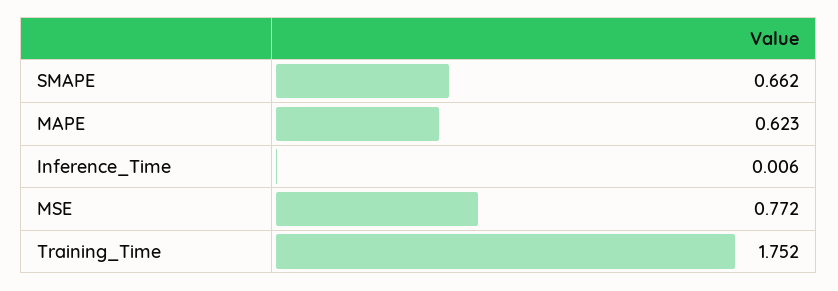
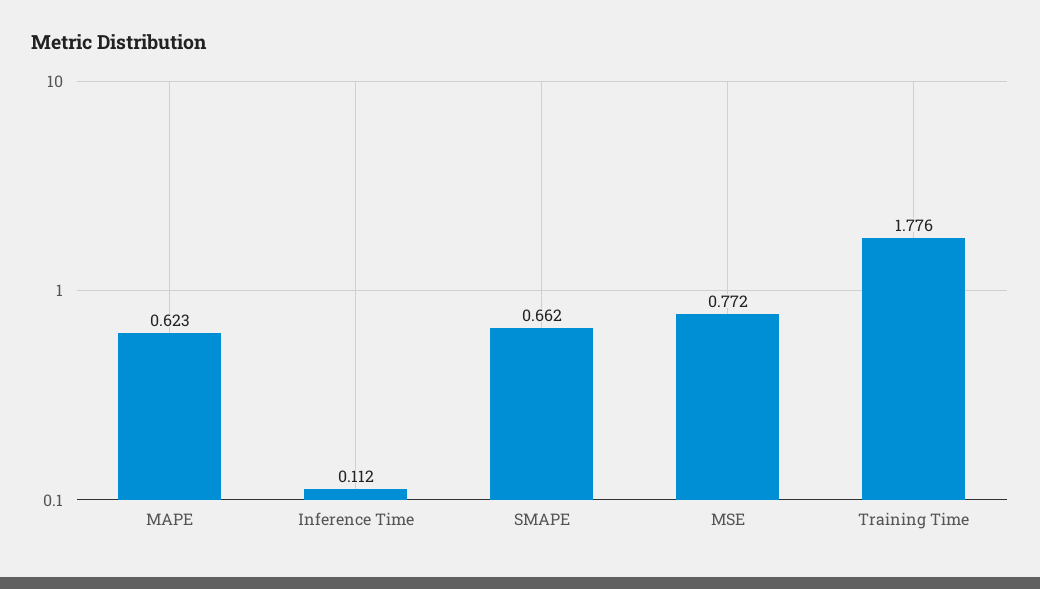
  {
    "SMAPE": 0.662,
    "MAPE": 0.623,
-   "Inference_Time": 0.006,
+   "Inference_Time": 0.112,
    "MSE": 0.772,
-   "Training_Time": 1.752
+   "Training_Time": 1.776
  }

